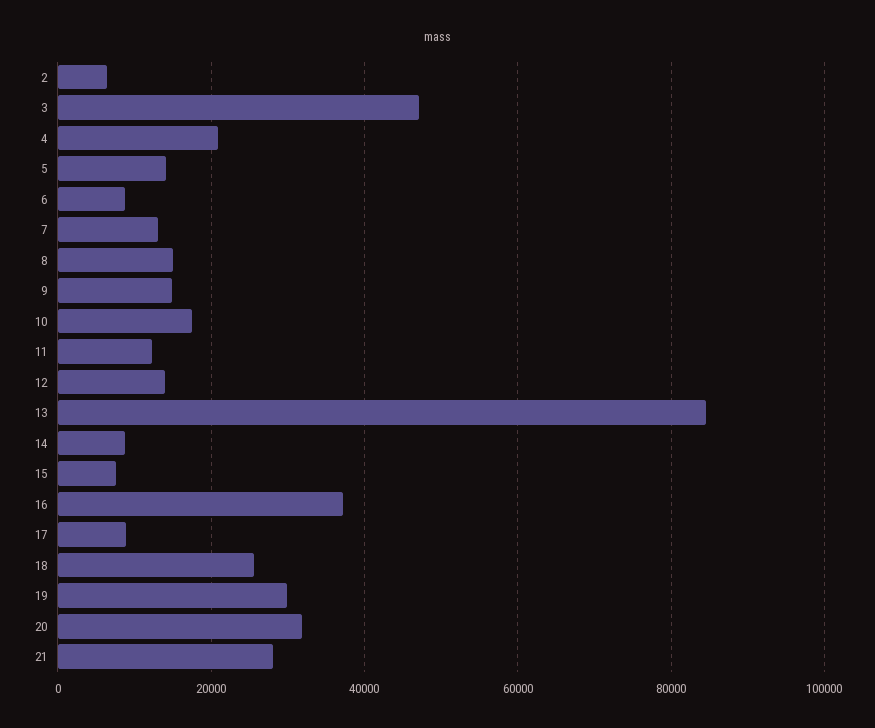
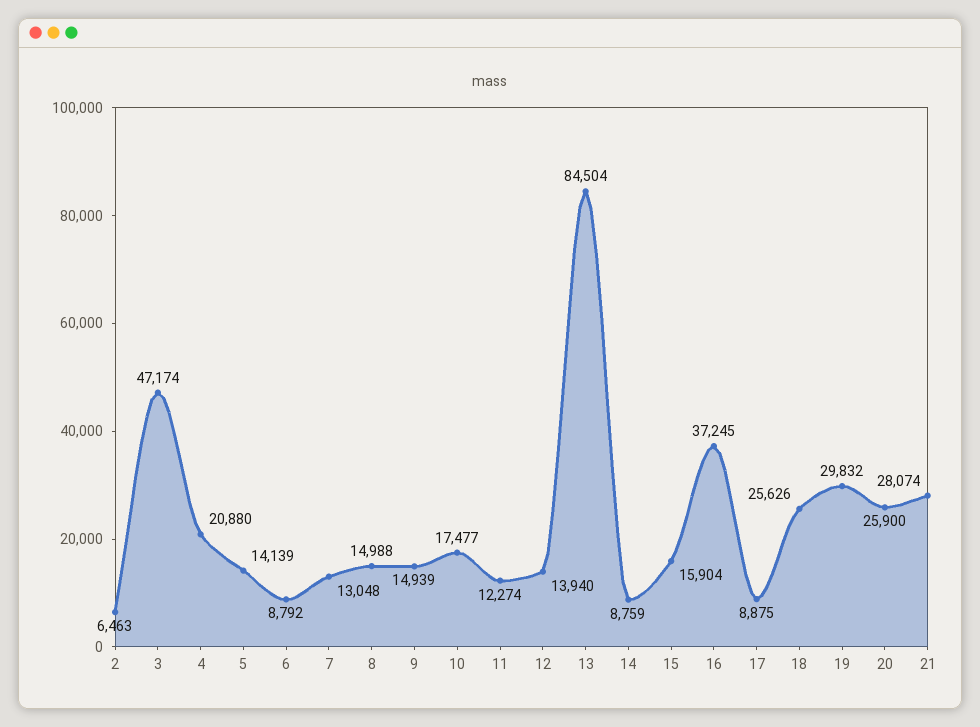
  {
    "2": 6463,
    "3": 47174,
    "4": 20880,
    "5": 14139,
    "6": 8792,
    "7": 13048,
    "8": 14988,
    "9": 14939,
    "10": 17477,
    "11": 12274,
    "12": 13940,
    "13": 84504,
    "14": 8759,
-   "15": 8000,
+   "15": 15904,
    "16": 37245,
    "17": 8875,
    "18": 25626,
    "19": 29832,
-   "20": 32000,
+   "20": 25900,
    "21": 28074
  }

